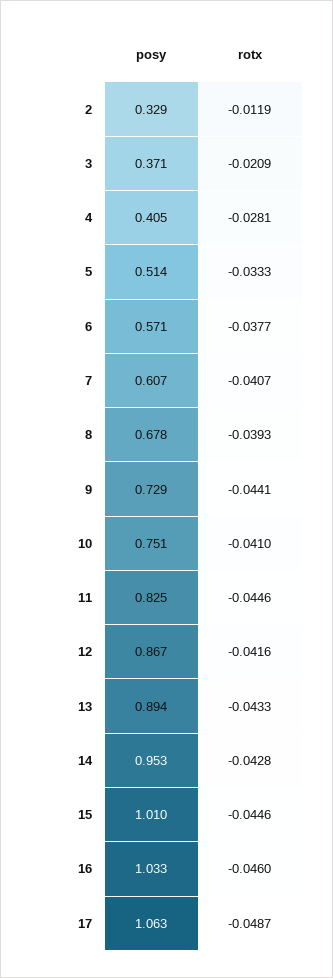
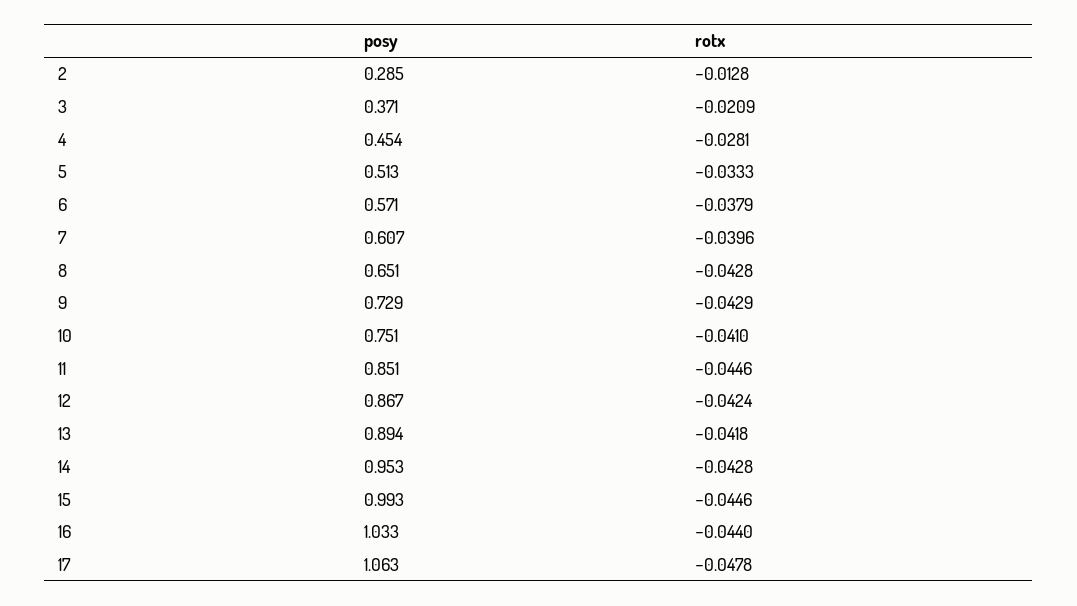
  {
    "posy": {
-     "2": 0.329,
+     "2": 0.285,
      "3": 0.371,
-     "4": 0.405,
+     "4": 0.454,
-     "5": 0.514,
+     "5": 0.513,
      "6": 0.571,
      "7": 0.607,
-     "8": 0.678,
+     "8": 0.651,
      "9": 0.729,
      "10": 0.751,
-     "11": 0.825,
+     "11": 0.851,
      "12": 0.867,
      "13": 0.894,
      "14": 0.953,
-     "15": 1.01,
+     "15": 0.993,
      "16": 1.033,
      "17": 1.063
    },
    "rotx": {
-     "2": -0.0119,
+     "2": -0.0128,
      "3": -0.0209,
      "4": -0.0281,
      "5": -0.0333,
-     "6": -0.0377,
+     "6": -0.0379,
-     "7": -0.0407,
+     "7": -0.0396,
-     "8": -0.0393,
+     "8": -0.0428,
-     "9": -0.0441,
+     "9": -0.0429,
      "10": -0.041,
      "11": -0.0446,
-     "12": -0.0416,
+     "12": -0.0424,
-     "13": -0.0433,
+     "13": -0.0418,
      "14": -0.0428,
      "15": -0.0446,
-     "16": -0.046,
+     "16": -0.044,
-     "17": -0.0487
+     "17": -0.0478
    }
  }

